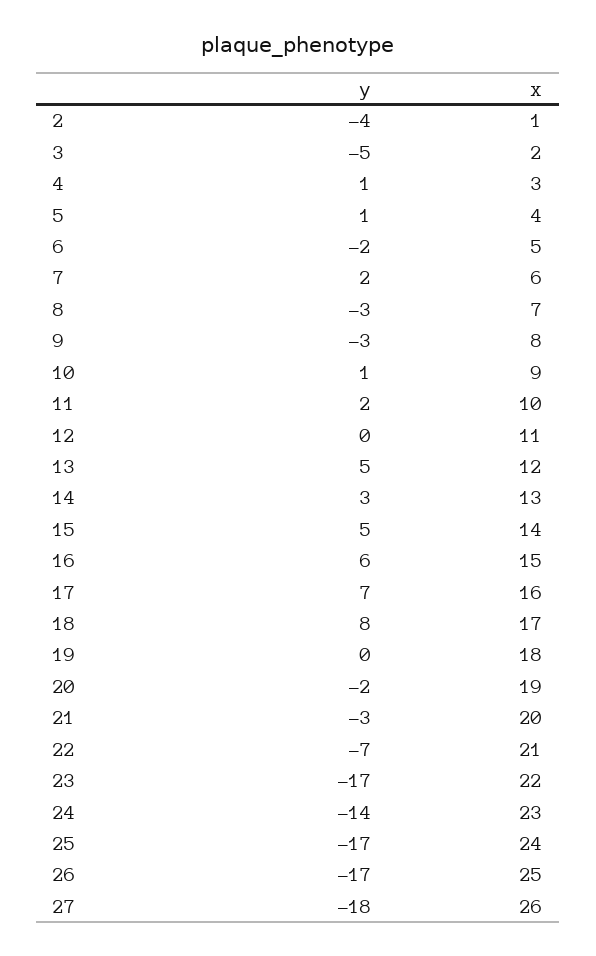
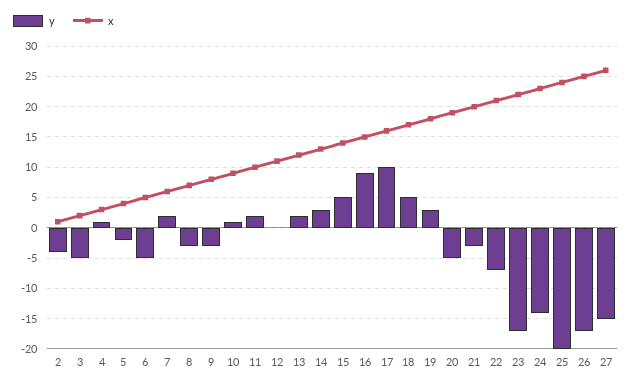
  {
    "y": {
      "2": -4,
      "3": -5,
      "4": 1,
-     "5": 1,
+     "5": -2,
-     "6": -2,
+     "6": -5,
      "7": 2,
      "8": -3,
      "9": -3,
      "10": 1,
      "11": 2,
      "12": 0,
-     "13": 5,
+     "13": 2,
      "14": 3,
      "15": 5,
-     "16": 6,
+     "16": 9,
-     "17": 7,
+     "17": 10,
-     "18": 8,
+     "18": 5,
-     "19": 0,
+     "19": 3,
-     "20": -2,
+     "20": -5,
      "21": -3,
      "22": -7,
      "23": -17,
      "24": -14,
-     "25": -17,
+     "25": -20,
      "26": -17,
-     "27": -18
+     "27": -15
    },
    "x": {
      "2": 1,
      "3": 2,
      "4": 3,
      "5": 4,
      "6": 5,
      "7": 6,
      "8": 7,
      "9": 8,
      "10": 9,
      "11": 10,
      "12": 11,
      "13": 12,
      "14": 13,
      "15": 14,
      "16": 15,
      "17": 16,
      "18": 17,
      "19": 18,
      "20": 19,
      "21": 20,
      "22": 21,
      "23": 22,
      "24": 23,
      "25": 24,
      "26": 25,
      "27": 26
    }
  }

